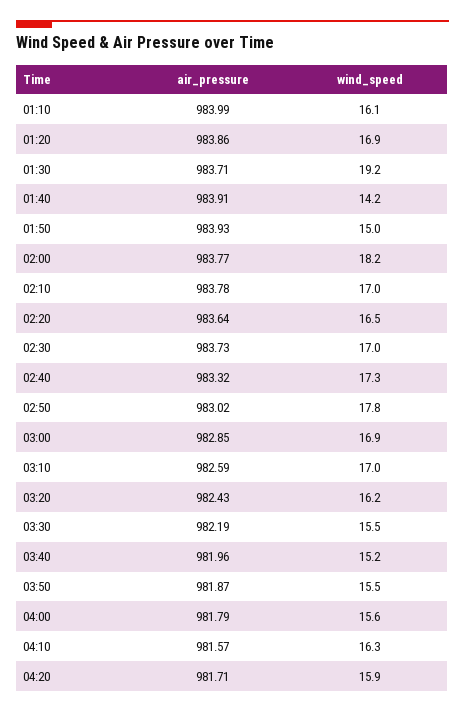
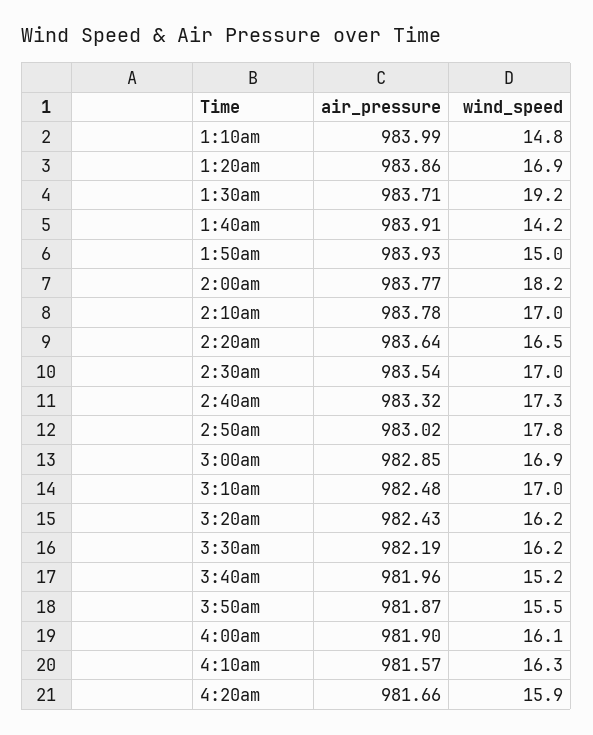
  {
    "air_pressure": {
      "01:10": 983.99,
      "01:20": 983.86,
      "01:30": 983.71,
      "01:40": 983.91,
      "01:50": 983.93,
      "02:00": 983.77,
      "02:10": 983.78,
      "02:20": 983.64,
-     "02:30": 983.73,
+     "02:30": 983.54,
      "02:40": 983.32,
      "02:50": 983.02,
      "03:00": 982.85,
-     "03:10": 982.59,
+     "03:10": 982.48,
      "03:20": 982.43,
      "03:30": 982.19,
      "03:40": 981.96,
      "03:50": 981.87,
-     "04:00": 981.79,
+     "04:00": 981.9,
      "04:10": 981.57,
-     "04:20": 981.71
+     "04:20": 981.66
    },
    "wind_speed": {
-     "01:10": 16.1,
+     "01:10": 14.8,
      "01:20": 16.9,
      "01:30": 19.2,
      "01:40": 14.2,
      "01:50": 15,
      "02:00": 18.2,
      "02:10": 17,
      "02:20": 16.5,
      "02:30": 17,
      "02:40": 17.3,
      "02:50": 17.8,
      "03:00": 16.9,
      "03:10": 17,
      "03:20": 16.2,
-     "03:30": 15.5,
+     "03:30": 16.2,
      "03:40": 15.2,
      "03:50": 15.5,
-     "04:00": 15.6,
+     "04:00": 16.1,
      "04:10": 16.3,
      "04:20": 15.9
    }
  }

